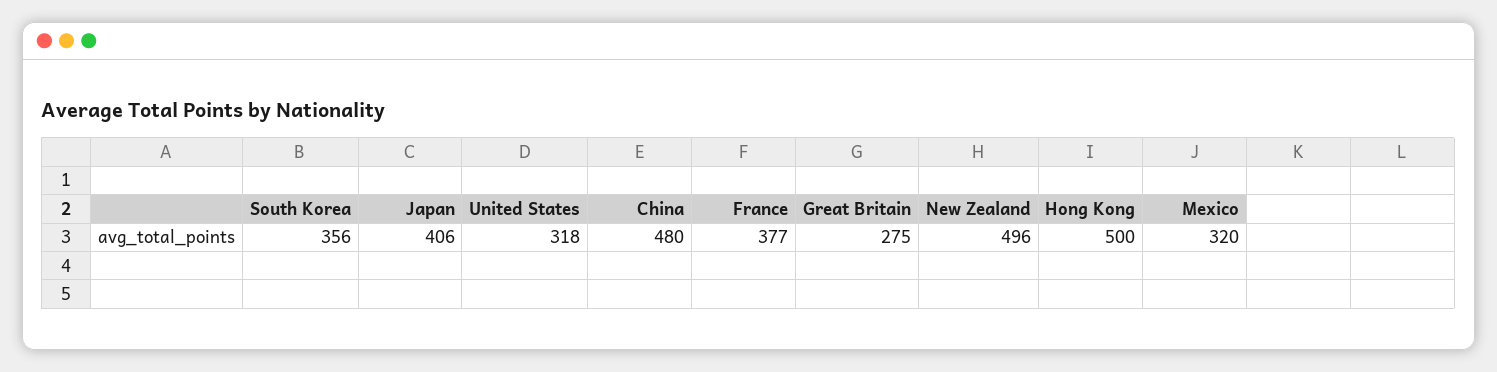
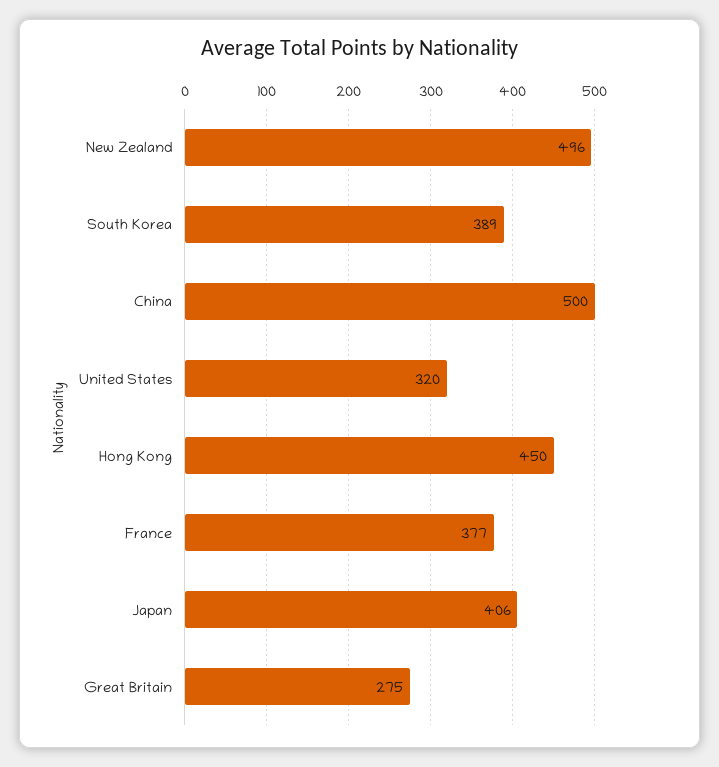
  {
-   "South Korea": 356,
+   "South Korea": 389,
    "Japan": 406,
-   "United States": 318,
+   "United States": 320,
-   "China": 480,
+   "China": 500,
    "France": 377,
    "Great Britain": 275,
    "New Zealand": 496,
-   "Hong Kong": 500,
+   "Hong Kong": 450
-   "Mexico": 320
  }

